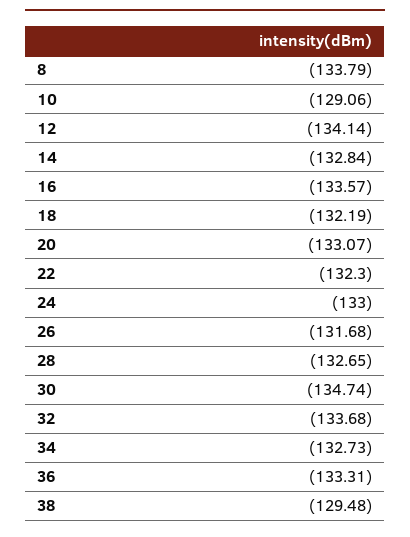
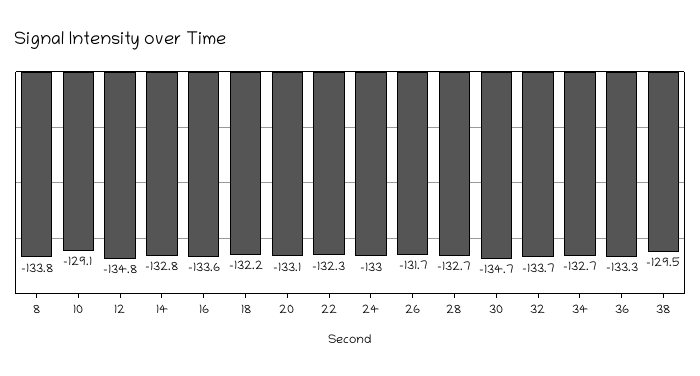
  {
    "8": -133.79,
    "10": -129.06,
-   "12": -134.14,
+   "12": -134.8,
    "14": -132.84,
    "16": -133.57,
    "18": -132.19,
    "20": -133.07,
    "22": -132.3,
    "24": -133,
    "26": -131.68,
    "28": -132.65,
    "30": -134.74,
    "32": -133.68,
    "34": -132.73,
    "36": -133.31,
    "38": -129.48
  }

